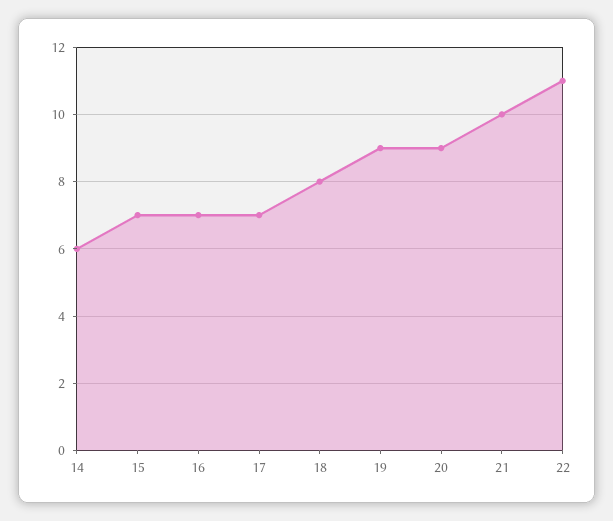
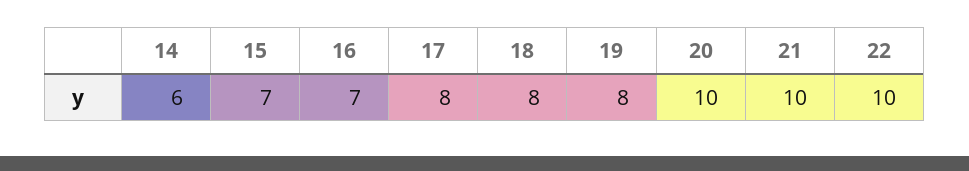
  {
    "14": 6,
    "15": 7,
    "16": 7,
-   "17": 7,
+   "17": 8,
    "18": 8,
-   "19": 9,
+   "19": 8,
-   "20": 9,
+   "20": 10,
    "21": 10,
-   "22": 11
+   "22": 10
  }

